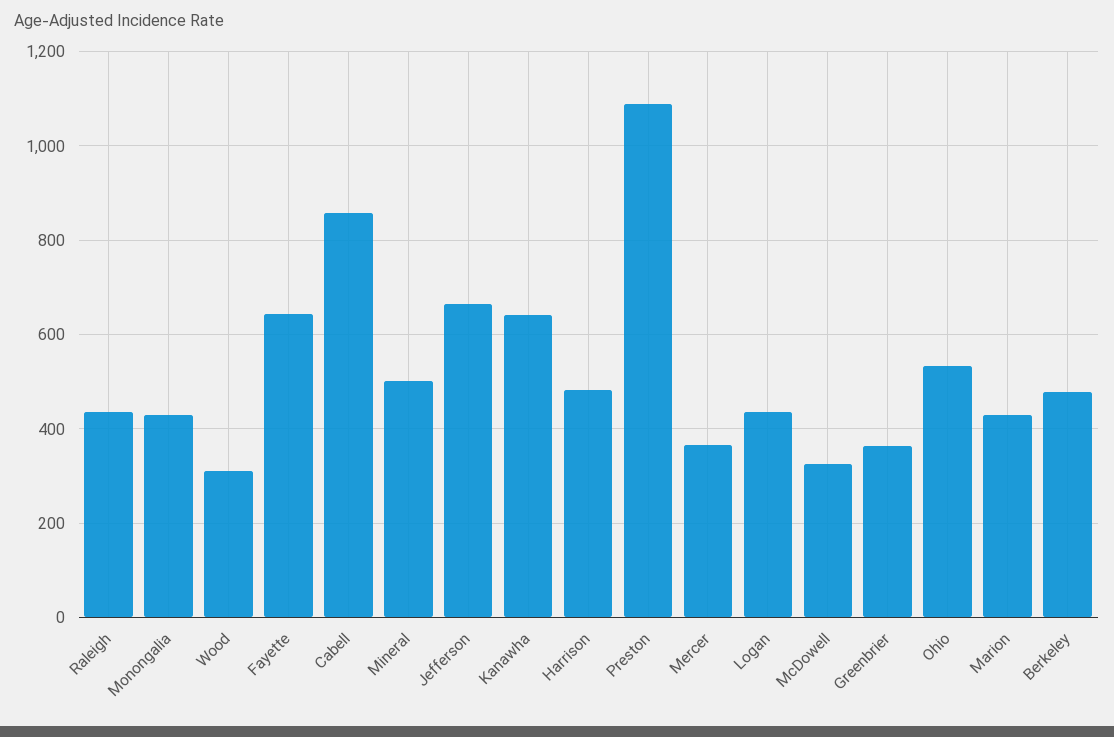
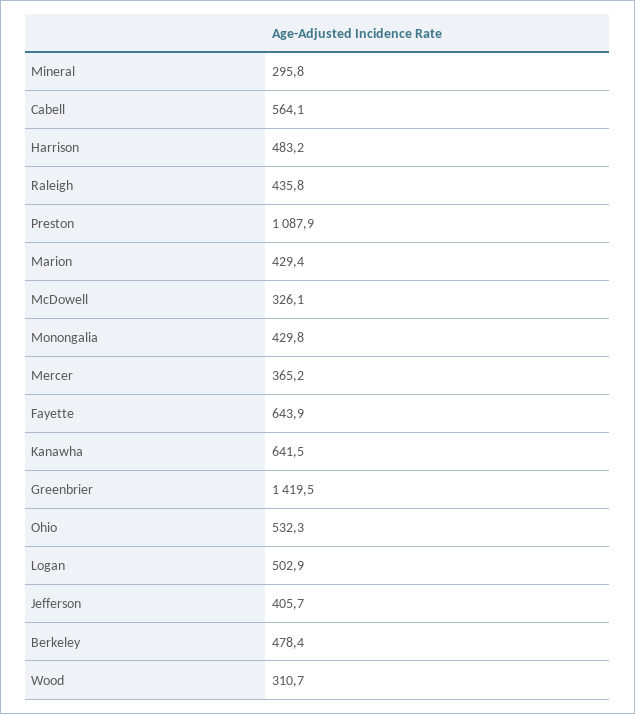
  {
    "Raleigh": 435.8,
    "Monongalia": 429.8,
    "Wood": 310.7,
    "Fayette": 643.9,
-   "Cabell": 860,
+   "Cabell": 564.1,
-   "Mineral": 500,
+   "Mineral": 295.8,
-   "Jefferson": 660,
+   "Jefferson": 405.7,
    "Kanawha": 641.5,
    "Harrison": 483.2,
    "Preston": 1087.9,
    "Mercer": 365.2,
-   "Logan": 440,
+   "Logan": 502.9,
    "McDowell": 326.1,
-   "Greenbrier": 360,
+   "Greenbrier": 1419.5,
    "Ohio": 532.3,
    "Marion": 429.4,
    "Berkeley": 478.4
  }

